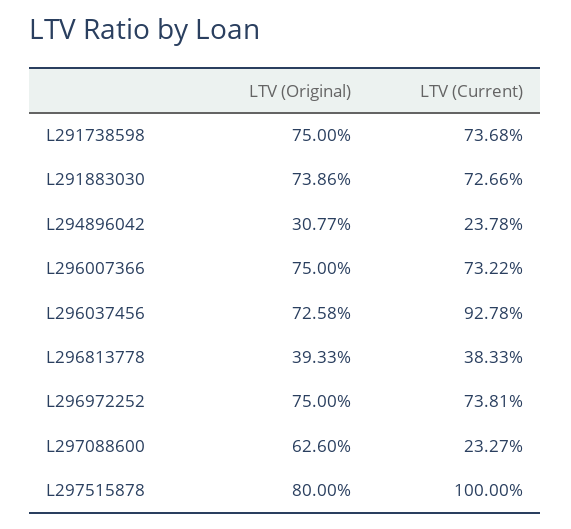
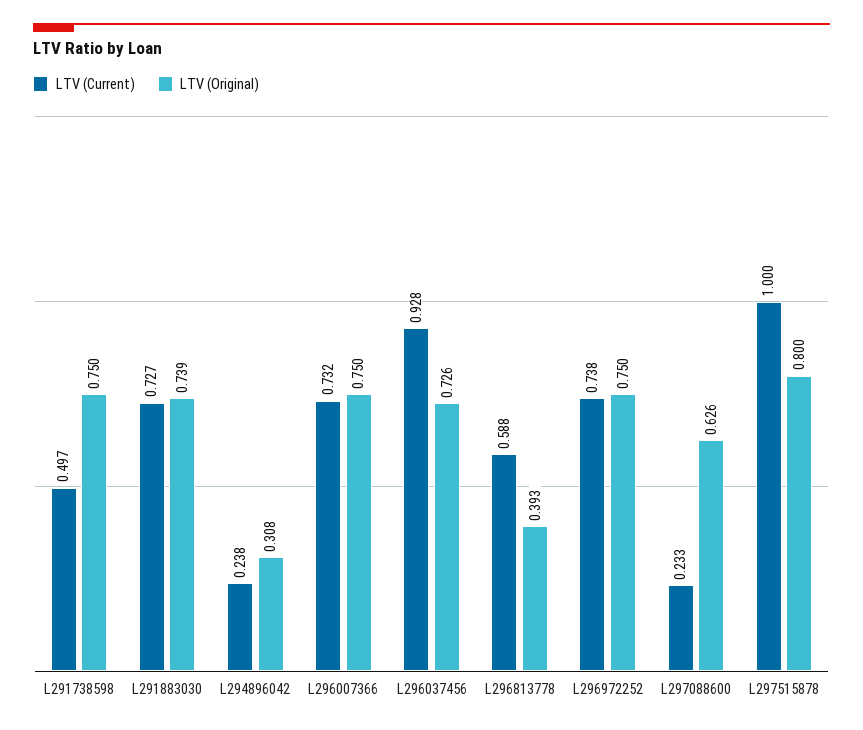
  {
    "LTV (Original)": {
      "L291738598": 0.75,
      "L291883030": 0.7386,
      "L294896042": 0.3077,
      "L296007366": 0.75,
      "L296037456": 0.7258,
      "L296813778": 0.3933,
      "L296972252": 0.75,
      "L297088600": 0.626,
      "L297515878": 0.8
    },
    "LTV (Current)": {
-     "L291738598": 0.7368,
+     "L291738598": 0.497,
      "L291883030": 0.7266,
      "L294896042": 0.2378,
      "L296007366": 0.7322,
      "L296037456": 0.9278,
-     "L296813778": 0.3833,
+     "L296813778": 0.588,
      "L296972252": 0.7381,
      "L297088600": 0.2327,
      "L297515878": 1
    }
  }

